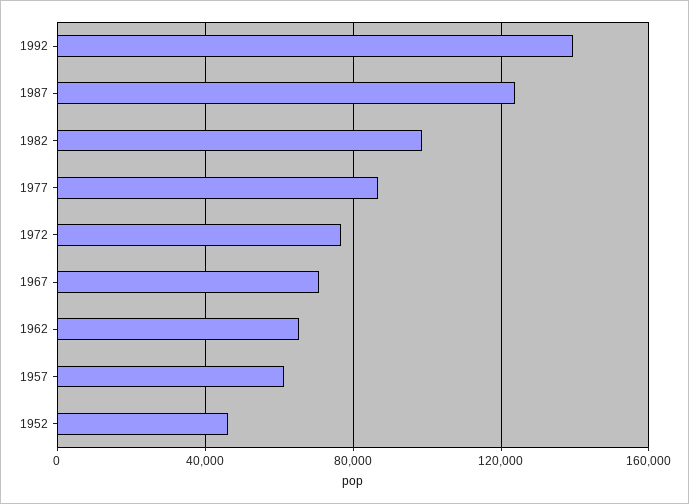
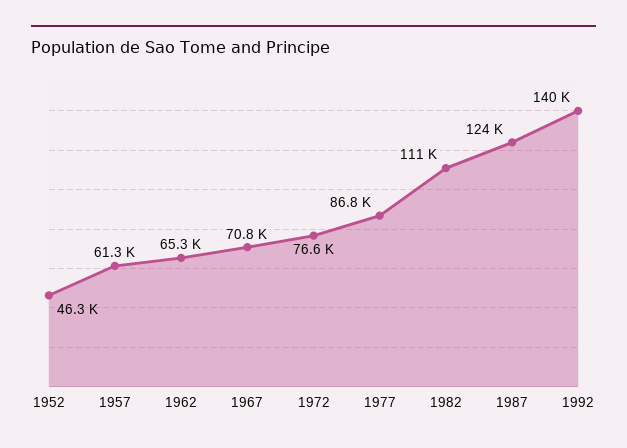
  {
    "1992": 140000,
    "1987": 124000,
-   "1982": 100000,
+   "1982": 111000,
    "1977": 86800,
    "1972": 76600,
    "1967": 70800,
    "1962": 65300,
    "1957": 61300,
    "1952": 46300
  }

